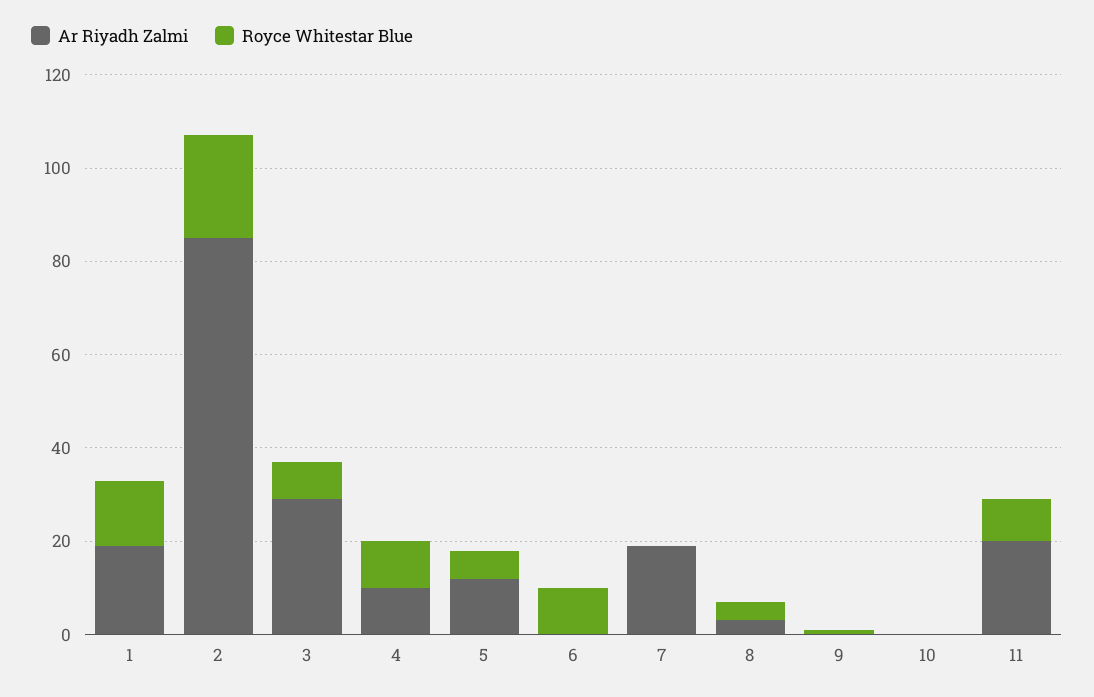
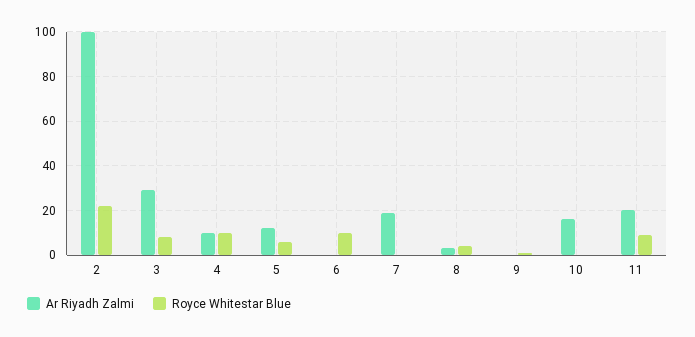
  {
    "Ar Riyadh Zalmi": {
-     "1": 20,
-     "2": 85,
+     "2": 100,
      "3": 30,
      "4": 10,
      "5": 10,
      "6": 0,
      "7": 20,
      "8": 5,
      "9": 0,
-     "10": 0,
+     "10": 15,
      "11": 20
    },
    "Royce Whitestar Blue": {
-     "1": 15,
      "2": 20,
      "3": 10,
      "4": 10,
      "5": 5,
      "6": 10,
      "7": 0,
      "8": 5,
      "9": 0,
      "10": 0,
      "11": 10
    }
  }

